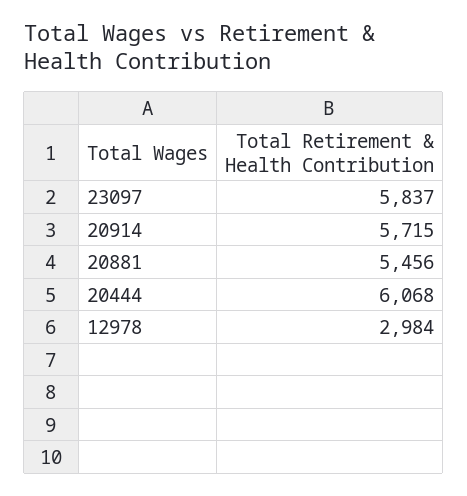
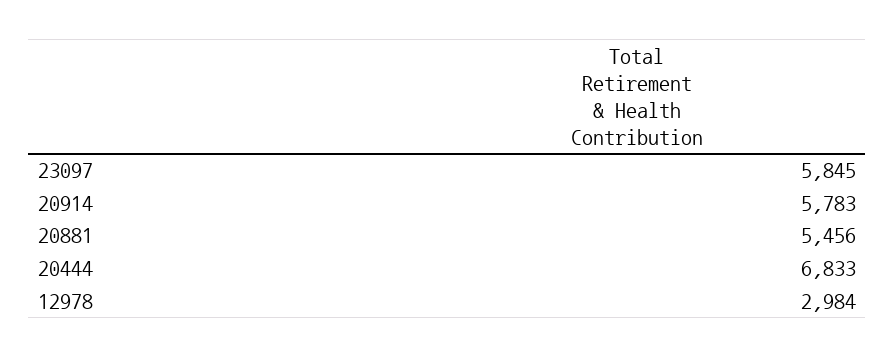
  {
-   "23097": 5837,
+   "23097": 5845,
-   "20914": 5715,
+   "20914": 5783,
    "20881": 5456,
-   "20444": 6068,
+   "20444": 6833,
    "12978": 2984
  }

